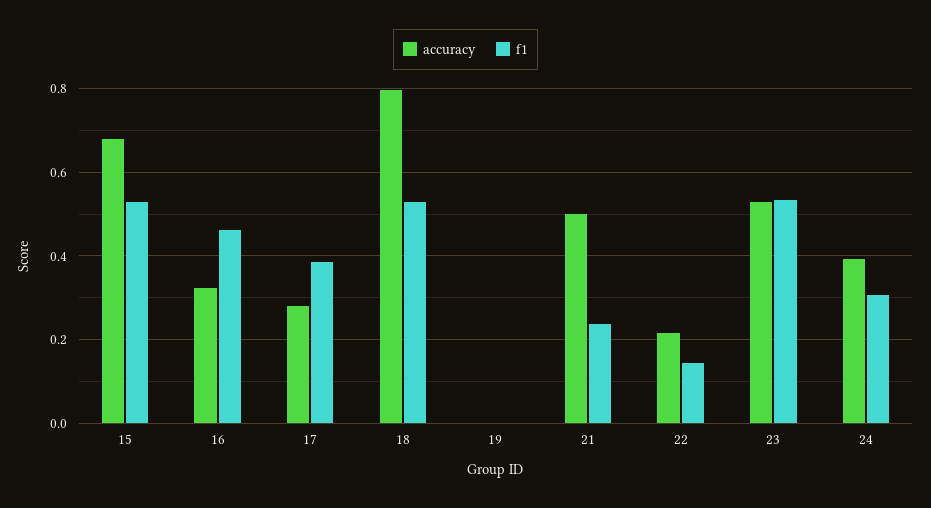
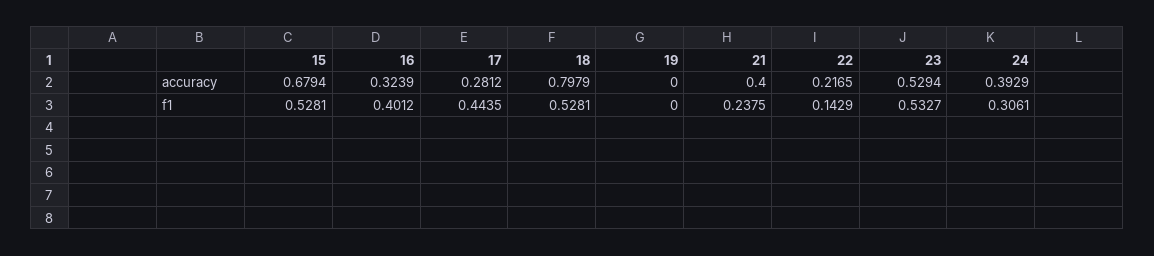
  {
    "accuracy": {
      "15": 0.6794,
      "16": 0.3239,
      "17": 0.2812,
      "18": 0.7979,
      "19": 0,
-     "21": 0.5,
+     "21": 0.4,
      "22": 0.2165,
      "23": 0.5294,
      "24": 0.3929
    },
    "f1": {
      "15": 0.5281,
-     "16": 0.46,
+     "16": 0.4012,
-     "17": 0.38,
+     "17": 0.4435,
      "18": 0.5281,
      "19": 0,
      "21": 0.2375,
      "22": 0.1429,
      "23": 0.5327,
      "24": 0.3061
    }
  }

